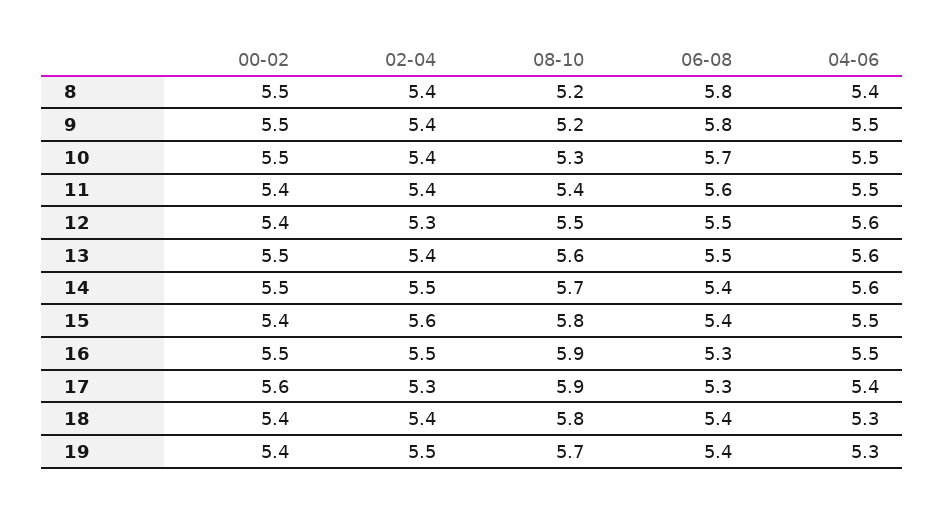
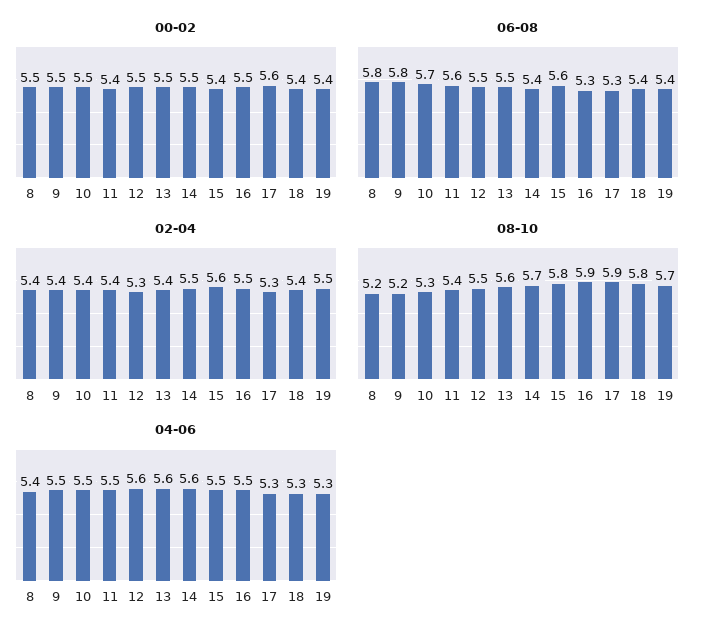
  {
    "00-02": {
      "8": 5.5,
      "9": 5.5,
      "10": 5.5,
      "11": 5.4,
-     "12": 5.4,
+     "12": 5.5,
      "13": 5.5,
      "14": 5.5,
      "15": 5.4,
      "16": 5.5,
      "17": 5.6,
      "18": 5.4,
      "19": 5.4
    },
    "02-04": {
      "8": 5.4,
      "9": 5.4,
      "10": 5.4,
      "11": 5.4,
      "12": 5.3,
      "13": 5.4,
      "14": 5.5,
      "15": 5.6,
      "16": 5.5,
      "17": 5.3,
      "18": 5.4,
      "19": 5.5
    },
    "08-10": {
      "8": 5.2,
      "9": 5.2,
      "10": 5.3,
      "11": 5.4,
      "12": 5.5,
      "13": 5.6,
      "14": 5.7,
      "15": 5.8,
      "16": 5.9,
      "17": 5.9,
      "18": 5.8,
      "19": 5.7
    },
    "06-08": {
      "8": 5.8,
      "9": 5.8,
      "10": 5.7,
      "11": 5.6,
      "12": 5.5,
      "13": 5.5,
      "14": 5.4,
-     "15": 5.4,
+     "15": 5.6,
      "16": 5.3,
      "17": 5.3,
      "18": 5.4,
      "19": 5.4
    },
    "04-06": {
      "8": 5.4,
      "9": 5.5,
      "10": 5.5,
      "11": 5.5,
      "12": 5.6,
      "13": 5.6,
      "14": 5.6,
      "15": 5.5,
      "16": 5.5,
-     "17": 5.4,
+     "17": 5.3,
      "18": 5.3,
      "19": 5.3
    }
  }

